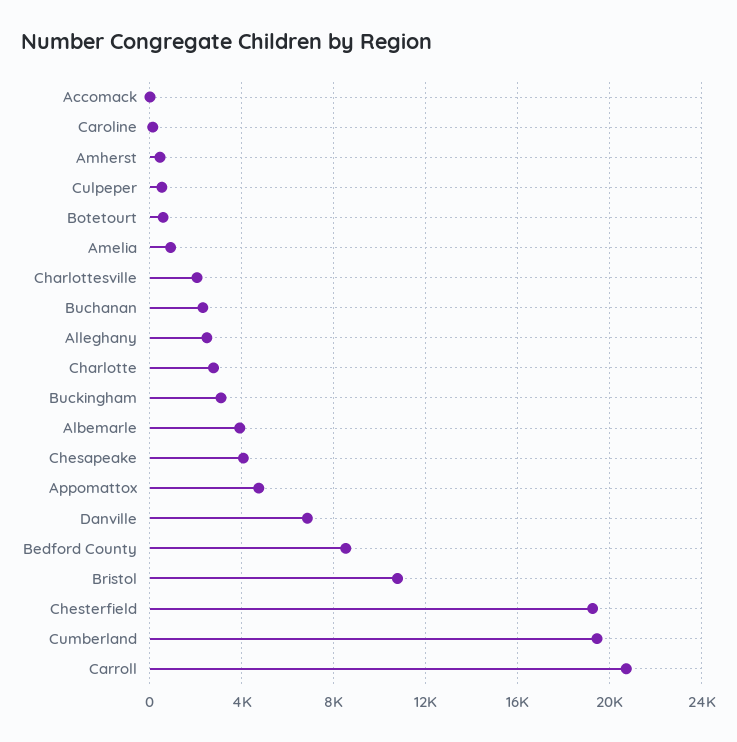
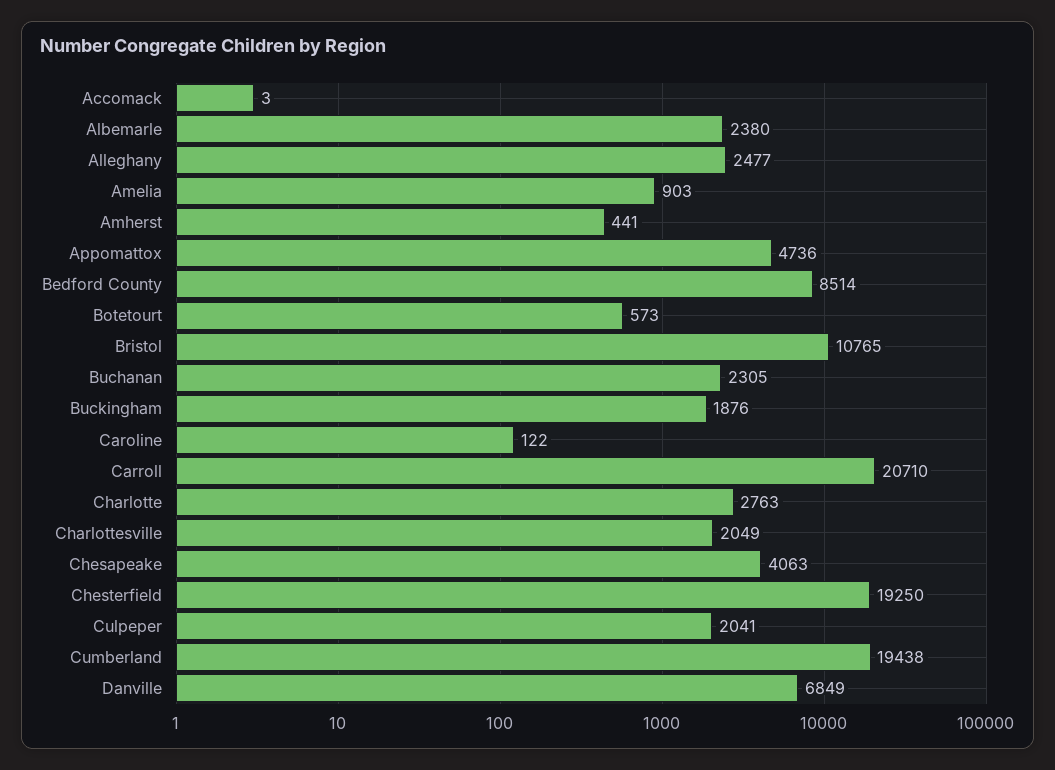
  {
    "Accomack": 3,
    "Caroline": 122,
    "Amherst": 441,
-   "Culpeper": 500,
+   "Culpeper": 2041,
    "Botetourt": 573,
    "Amelia": 903,
    "Charlottesville": 2049,
    "Buchanan": 2305,
    "Alleghany": 2477,
    "Charlotte": 2763,
-   "Buckingham": 3000,
+   "Buckingham": 1876,
-   "Albemarle": 4000,
+   "Albemarle": 2380,
    "Chesapeake": 4063,
    "Appomattox": 4736,
    "Danville": 6849,
    "Bedford County": 8514,
    "Bristol": 10765,
    "Chesterfield": 19250,
    "Cumberland": 19438,
    "Carroll": 20710
  }

